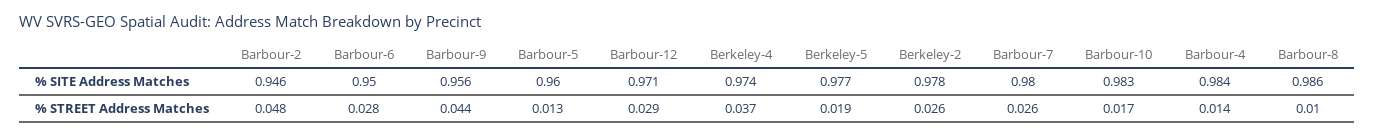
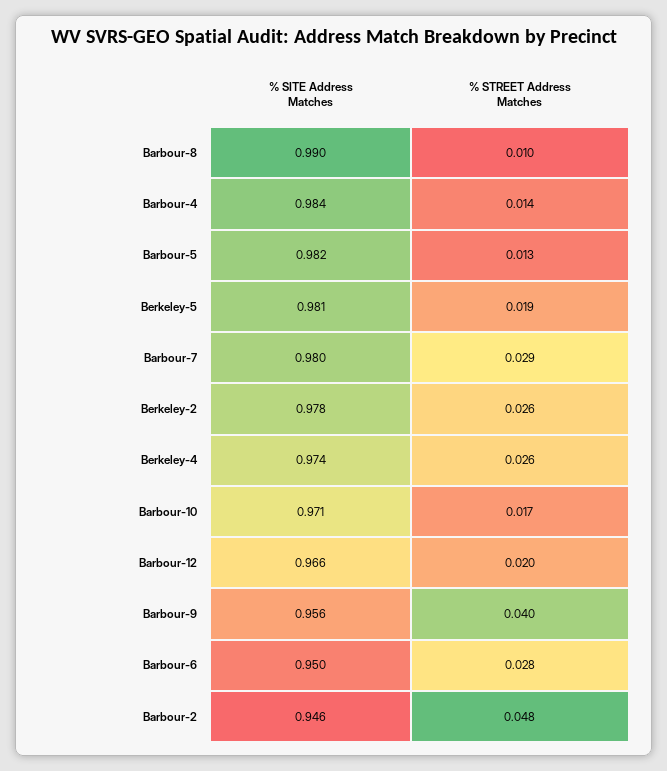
  {
    "Barbour-2": {
      "% SITE Address Matches": 0.946,
      "% STREET Address Matches": 0.048
    },
    "Barbour-6": {
      "% SITE Address Matches": 0.95,
      "% STREET Address Matches": 0.028
    },
    "Barbour-9": {
      "% SITE Address Matches": 0.956,
-     "% STREET Address Matches": 0.044
+     "% STREET Address Matches": 0.04
    },
    "Barbour-5": {
-     "% SITE Address Matches": 0.96,
+     "% SITE Address Matches": 0.982,
      "% STREET Address Matches": 0.013
    },
    "Barbour-12": {
-     "% SITE Address Matches": 0.971,
+     "% SITE Address Matches": 0.966,
-     "% STREET Address Matches": 0.029
+     "% STREET Address Matches": 0.02
    },
    "Berkeley-4": {
      "% SITE Address Matches": 0.974,
-     "% STREET Address Matches": 0.037
+     "% STREET Address Matches": 0.026
    },
    "Berkeley-5": {
-     "% SITE Address Matches": 0.977,
+     "% SITE Address Matches": 0.981,
      "% STREET Address Matches": 0.019
    },
    "Berkeley-2": {
      "% SITE Address Matches": 0.978,
      "% STREET Address Matches": 0.026
    },
    "Barbour-7": {
      "% SITE Address Matches": 0.98,
-     "% STREET Address Matches": 0.026
+     "% STREET Address Matches": 0.029
    },
    "Barbour-10": {
-     "% SITE Address Matches": 0.983,
+     "% SITE Address Matches": 0.971,
      "% STREET Address Matches": 0.017
    },
    "Barbour-4": {
      "% SITE Address Matches": 0.984,
      "% STREET Address Matches": 0.014
    },
    "Barbour-8": {
-     "% SITE Address Matches": 0.986,
+     "% SITE Address Matches": 0.99,
      "% STREET Address Matches": 0.01
    }
  }

